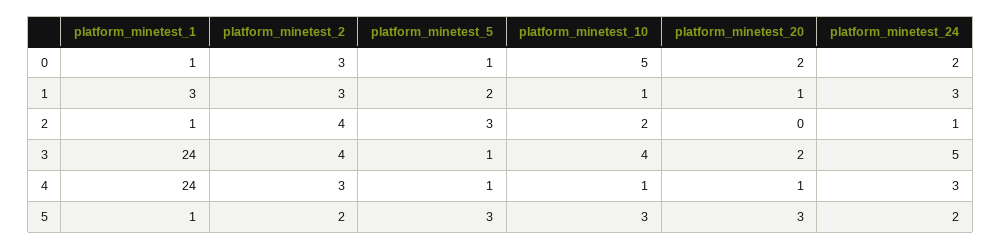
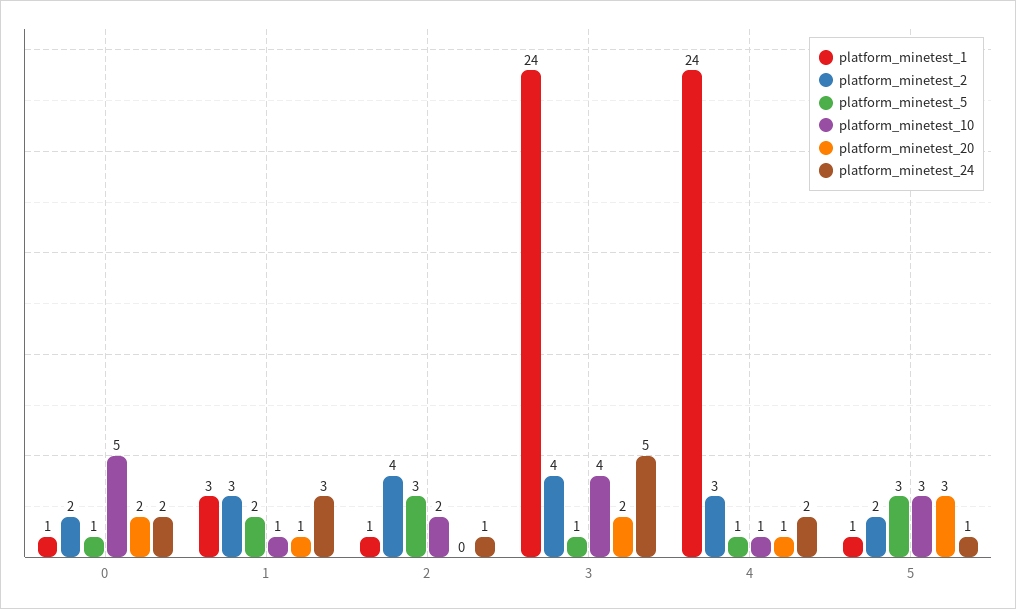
  {
    "platform_minetest_1": {
      "0": 1,
      "1": 3,
      "2": 1,
      "3": 24,
      "4": 24,
      "5": 1
    },
    "platform_minetest_2": {
-     "0": 3,
+     "0": 2,
      "1": 3,
      "2": 4,
      "3": 4,
      "4": 3,
      "5": 2
    },
    "platform_minetest_5": {
      "0": 1,
      "1": 2,
      "2": 3,
      "3": 1,
      "4": 1,
      "5": 3
    },
    "platform_minetest_10": {
      "0": 5,
      "1": 1,
      "2": 2,
      "3": 4,
      "4": 1,
      "5": 3
    },
    "platform_minetest_20": {
      "0": 2,
      "1": 1,
      "2": 0,
      "3": 2,
      "4": 1,
      "5": 3
    },
    "platform_minetest_24": {
      "0": 2,
      "1": 3,
      "2": 1,
      "3": 5,
-     "4": 3,
+     "4": 2,
-     "5": 2
+     "5": 1
    }
  }

